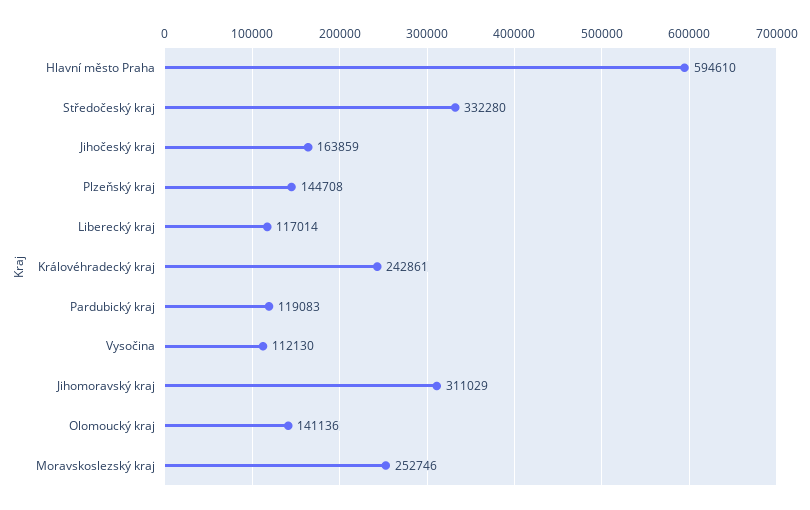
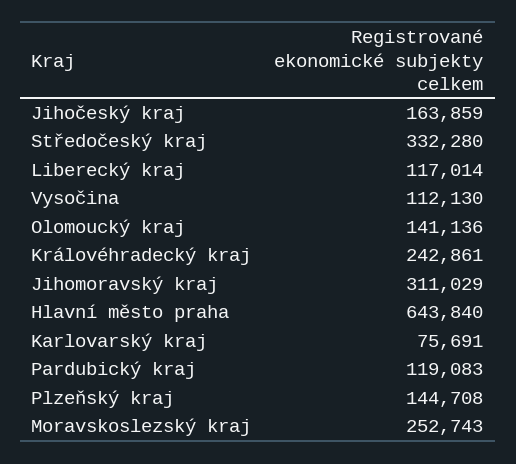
  {
-   "Hlavní město Praha": 594610,
+   "Hlavní město Praha": 643840,
    "Středočeský kraj": 332280,
    "Jihočeský kraj": 163859,
    "Plzeňský kraj": 144708,
    "Liberecký kraj": 117014,
    "Královéhradecký kraj": 242861,
    "Pardubický kraj": 119083,
    "Vysočina": 112130,
    "Jihomoravský kraj": 311029,
    "Olomoucký kraj": 141136,
-   "Moravskoslezský kraj": 252746
+   "Moravskoslezský kraj": 252743,
+   "Karlovarský kraj": 75691
  }

